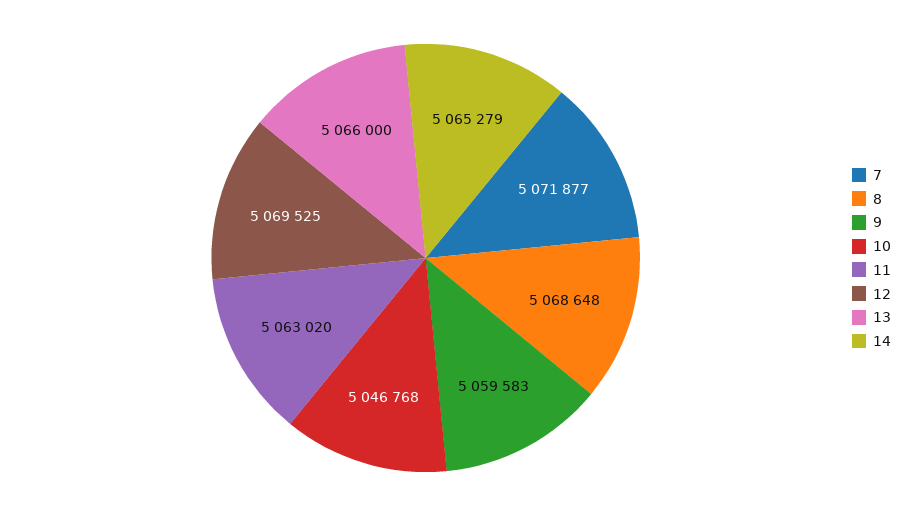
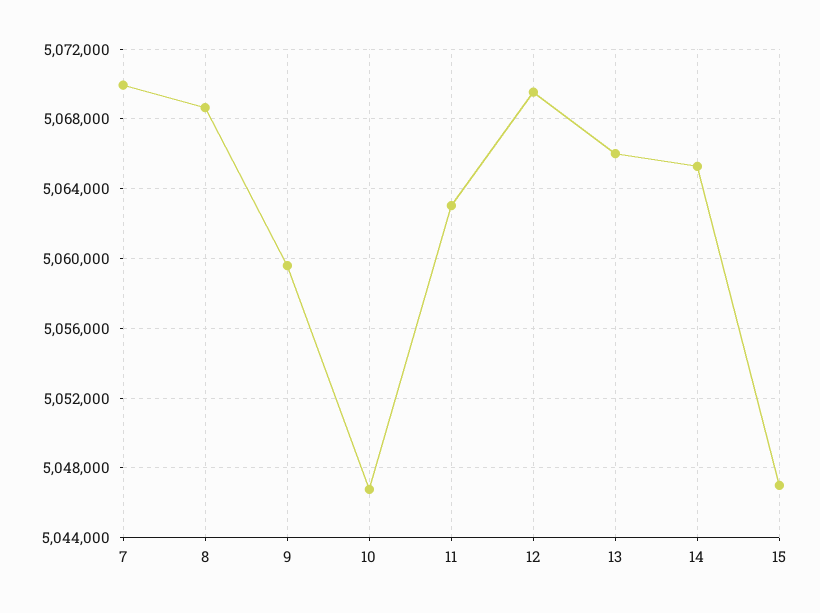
  {
-   "7": 5071877,
+   "7": 5070000,
    "8": 5068648,
    "9": 5059583,
    "10": 5046768,
    "11": 5063020,
    "12": 5069525,
    "13": 5066000,
-   "14": 5065279
+   "14": 5065279,
+   "15": 5047000
  }

